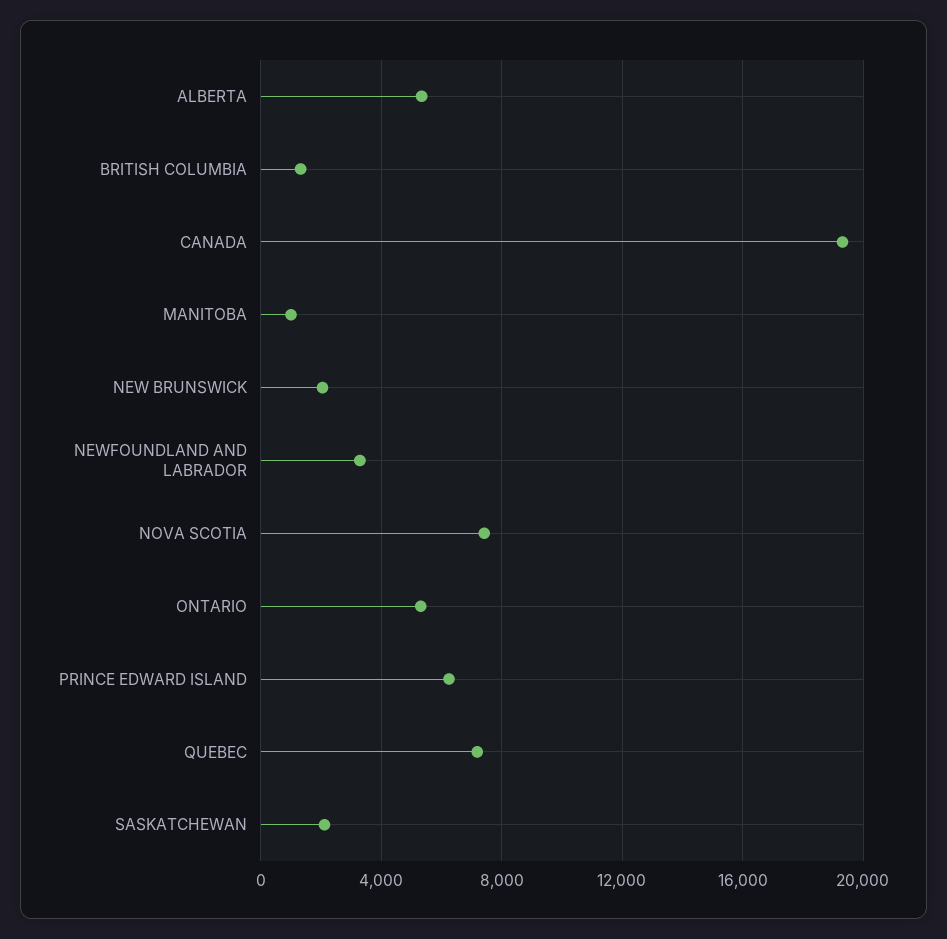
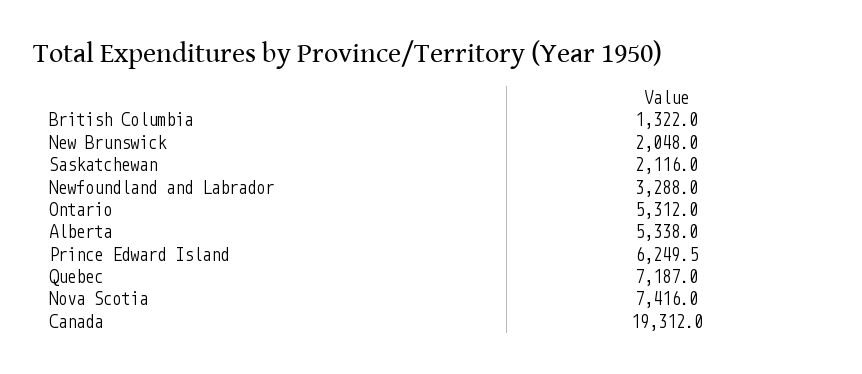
  {
    "ALBERTA": 5338,
    "BRITISH COLUMBIA": 1322,
    "CANADA": 19312,
-   "MANITOBA": 1000,
    "NEW BRUNSWICK": 2048,
    "NEWFOUNDLAND AND LABRADOR": 3288,
    "NOVA SCOTIA": 7416,
    "ONTARIO": 5312,
    "PRINCE EDWARD ISLAND": 6249.5,
    "QUEBEC": 7187,
    "SASKATCHEWAN": 2116
  }

